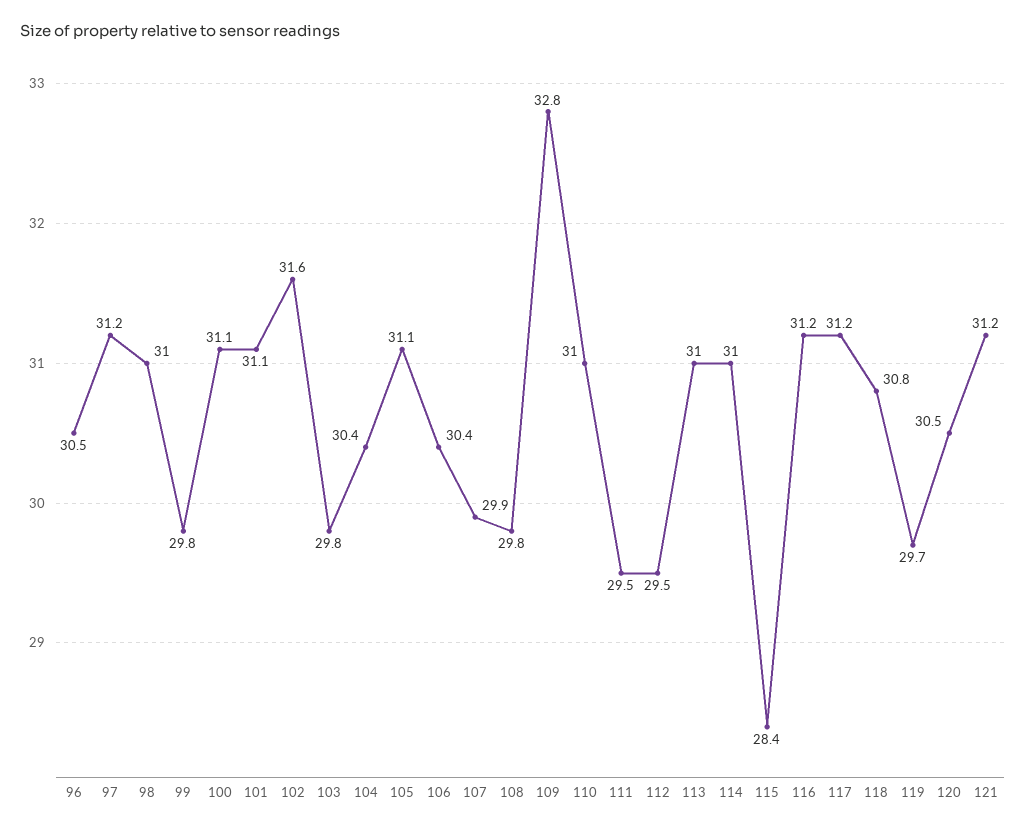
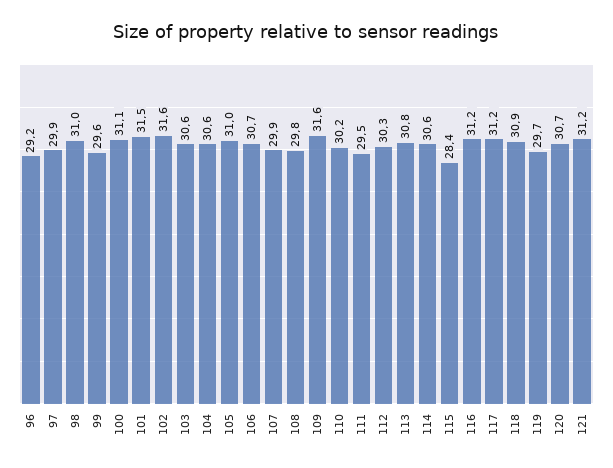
  {
-   "96": 30.5,
+   "96": 29.2,
-   "97": 31.2,
+   "97": 29.9,
    "98": 31,
-   "99": 29.8,
+   "99": 29.6,
    "100": 31.1,
-   "101": 31.1,
+   "101": 31.5,
    "102": 31.6,
-   "103": 29.8,
+   "103": 30.6,
-   "104": 30.4,
+   "104": 30.6,
-   "105": 31.1,
+   "105": 31,
-   "106": 30.4,
+   "106": 30.7,
    "107": 29.9,
    "108": 29.8,
-   "109": 32.8,
+   "109": 31.6,
-   "110": 31,
+   "110": 30.2,
    "111": 29.5,
-   "112": 29.5,
+   "112": 30.3,
-   "113": 31,
+   "113": 30.8,
-   "114": 31,
+   "114": 30.6,
    "115": 28.4,
    "116": 31.2,
    "117": 31.2,
-   "118": 30.8,
+   "118": 30.9,
    "119": 29.7,
-   "120": 30.5,
+   "120": 30.7,
    "121": 31.2
  }

